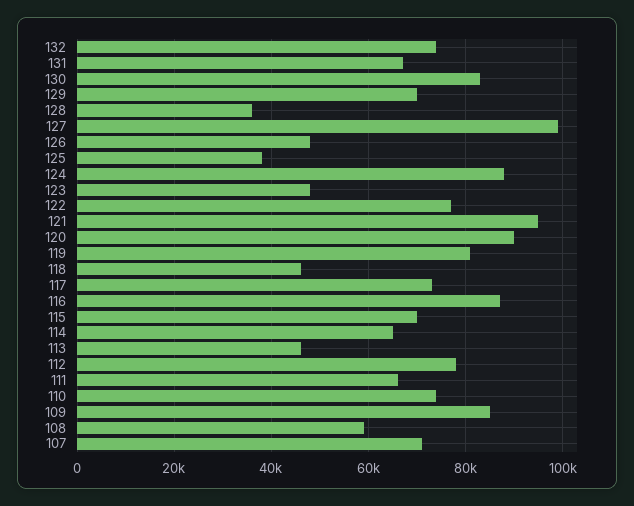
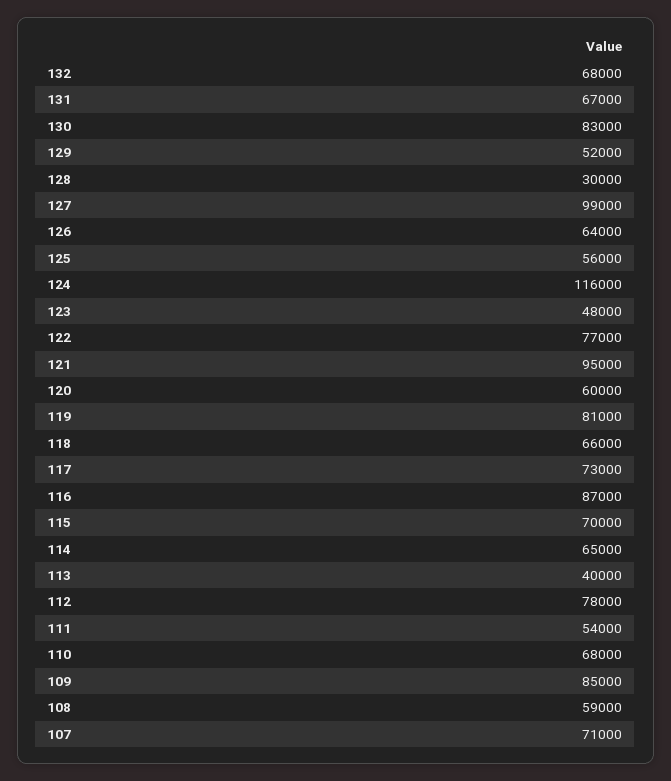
  {
-   "132": 74000,
+   "132": 68000,
    "131": 67000,
    "130": 83000,
-   "129": 70000,
+   "129": 52000,
-   "128": 36000,
+   "128": 30000,
    "127": 99000,
-   "126": 48000,
+   "126": 64000,
-   "125": 38000,
+   "125": 56000,
-   "124": 88000,
+   "124": 116000,
    "123": 48000,
    "122": 77000,
    "121": 95000,
-   "120": 90000,
+   "120": 60000,
    "119": 81000,
-   "118": 46000,
+   "118": 66000,
    "117": 73000,
    "116": 87000,
    "115": 70000,
    "114": 65000,
-   "113": 46000,
+   "113": 40000,
    "112": 78000,
-   "111": 66000,
+   "111": 54000,
-   "110": 74000,
+   "110": 68000,
    "109": 85000,
    "108": 59000,
    "107": 71000
  }

